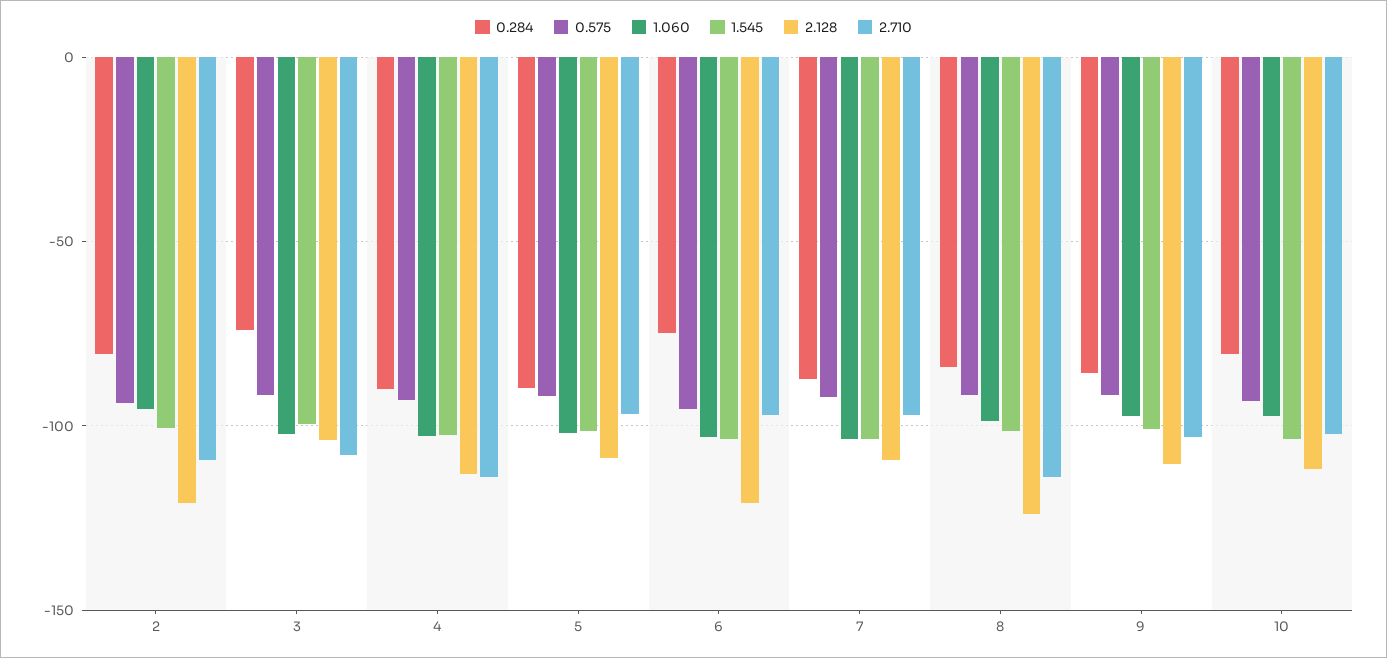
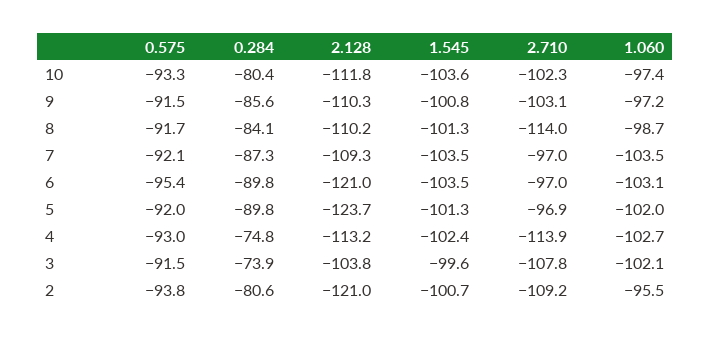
  {
    "0.284": {
      "2": -80.6,
      "3": -73.9,
-     "4": -90,
+     "4": -74.8,
      "5": -89.8,
-     "6": -75,
+     "6": -89.8,
      "7": -87.3,
      "8": -84.1,
      "9": -85.6,
      "10": -80.4
    },
    "0.575": {
      "2": -93.8,
      "3": -91.5,
      "4": -93,
      "5": -92,
      "6": -95.4,
      "7": -92.1,
      "8": -91.7,
      "9": -91.5,
      "10": -93.3
    },
    "1.060": {
      "2": -95.5,
      "3": -102.1,
      "4": -102.7,
      "5": -102,
      "6": -103.1,
      "7": -103.5,
      "8": -98.7,
      "9": -97.2,
      "10": -97.4
    },
    "1.545": {
      "2": -100.7,
      "3": -99.6,
      "4": -102.4,
      "5": -101.3,
      "6": -103.5,
      "7": -103.5,
      "8": -101.3,
      "9": -100.8,
      "10": -103.6
    },
    "2.128": {
      "2": -121,
      "3": -103.8,
      "4": -113.2,
-     "5": -110,
+     "5": -123.7,
      "6": -121,
      "7": -109.3,
-     "8": -125,
+     "8": -110.2,
      "9": -110.3,
      "10": -111.8
    },
    "2.710": {
      "2": -109.2,
      "3": -107.8,
      "4": -113.9,
      "5": -96.9,
      "6": -97,
      "7": -97,
      "8": -114,
      "9": -103.1,
      "10": -102.3
    }
  }

